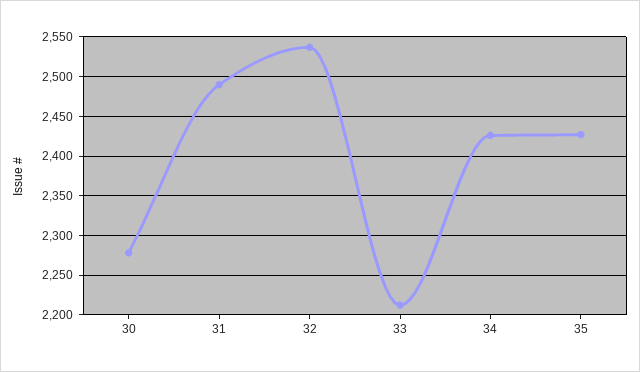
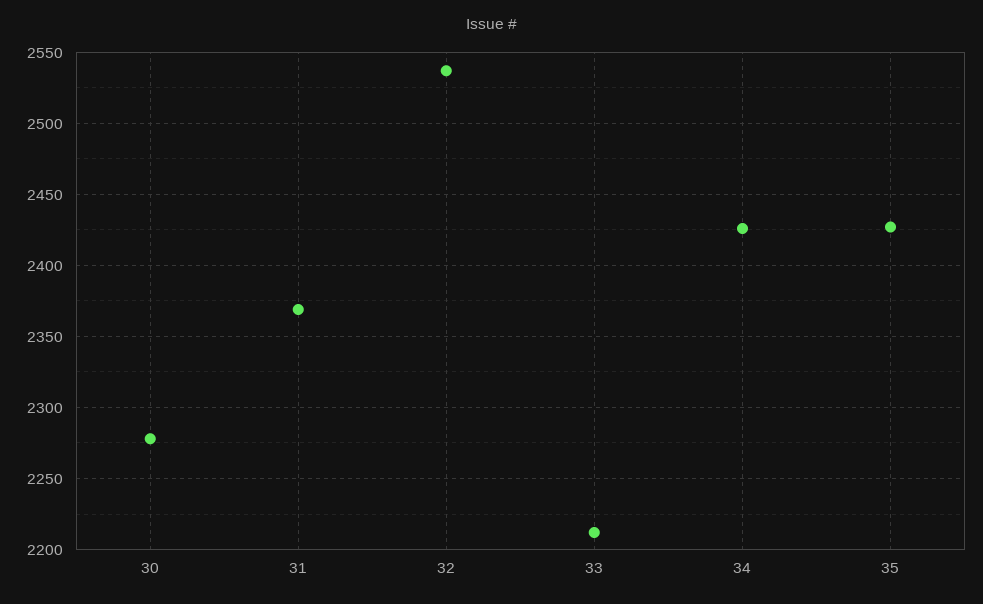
  {
    "30": 2280,
-   "31": 2490,
+   "31": 2370,
    "32": 2535,
    "33": 2210,
    "34": 2425,
    "35": 2425
  }

